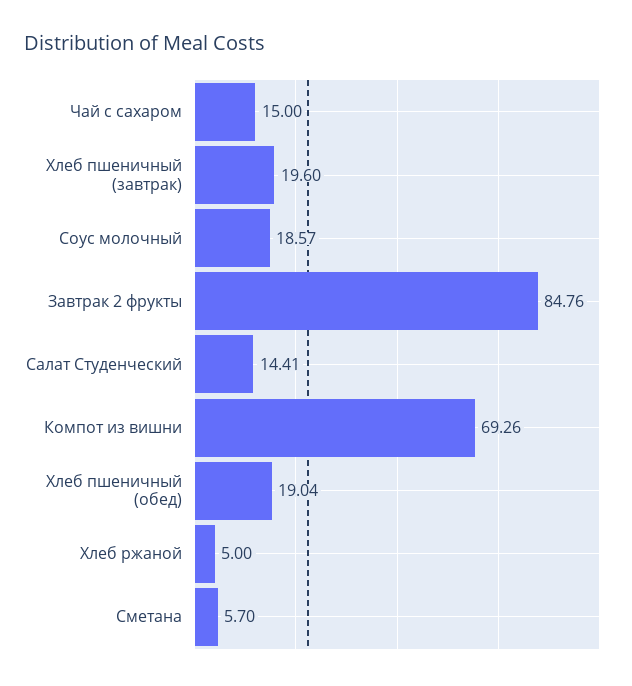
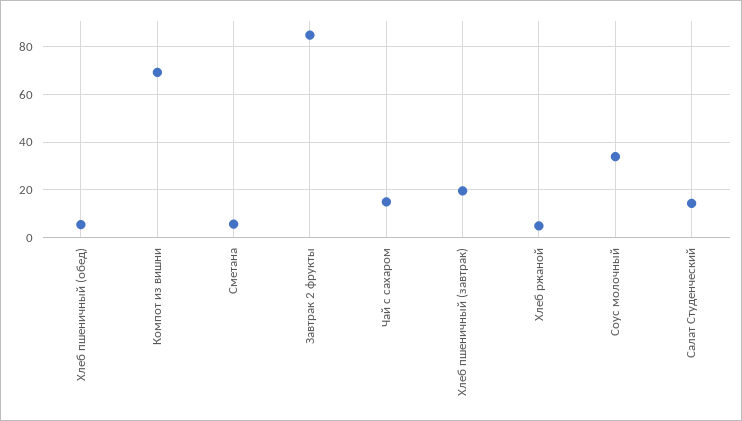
  {
    "Чай с сахаром": 15,
    "Хлеб пшеничный (завтрак)": 19.6,
-   "Соус молочный": 18.57,
+   "Соус молочный": 35,
    "Завтрак 2 фрукты": 84.76,
    "Салат Студенческий": 14.41,
    "Компот из вишни": 69.26,
-   "Хлеб пшеничный (обед)": 19.04,
+   "Хлеб пшеничный (обед)": 5,
    "Хлеб ржаной": 5,
    "Сметана": 5.7
  }

